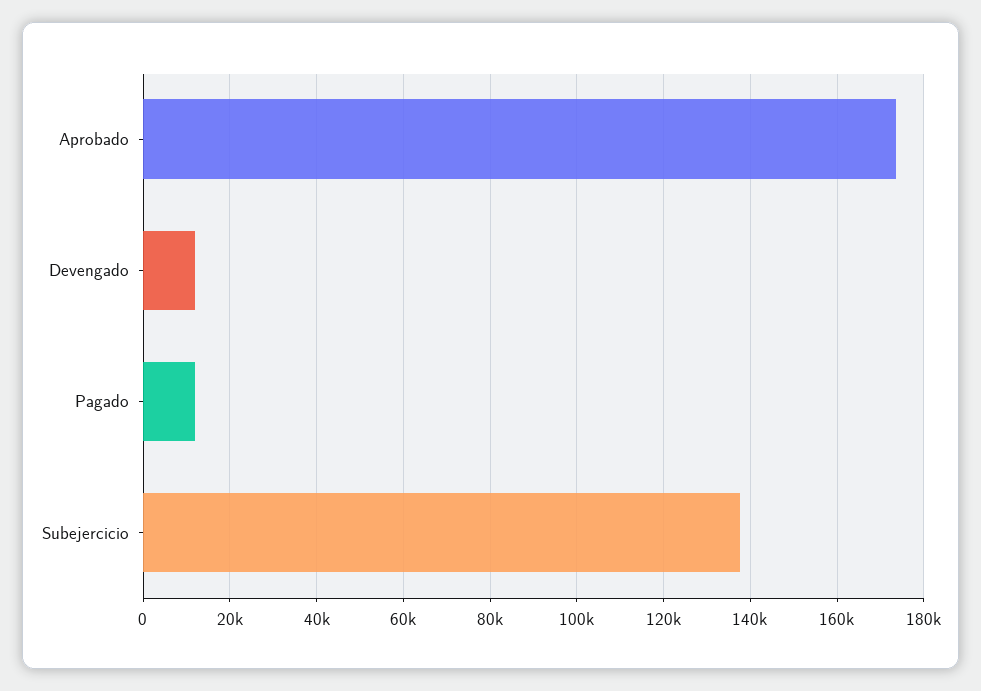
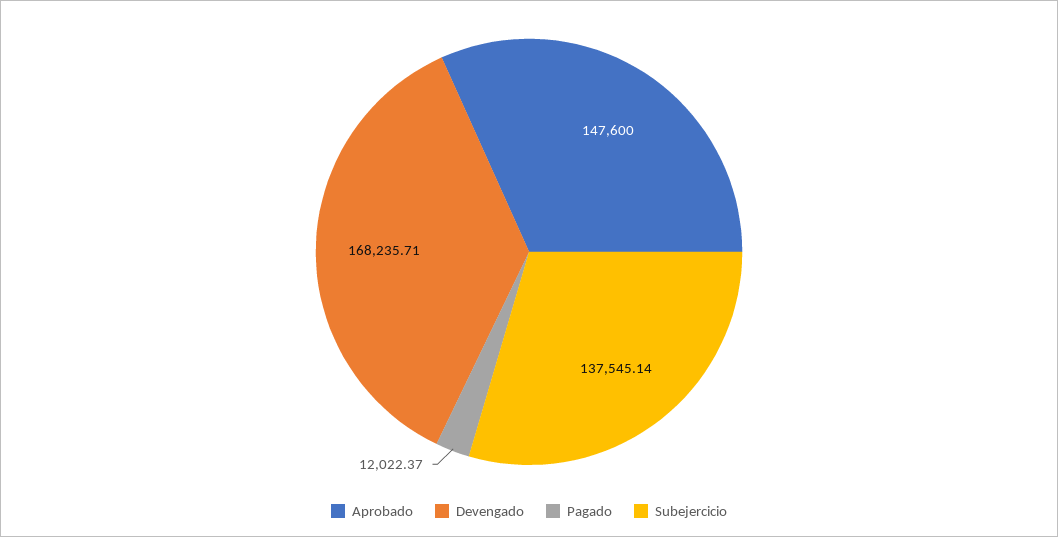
  {
-   "Aprobado": 174000,
+   "Aprobado": 147600,
-   "Devengado": 12000,
+   "Devengado": 168235.71,
    "Pagado": 12022.37,
    "Subejercicio": 137545.14
  }

